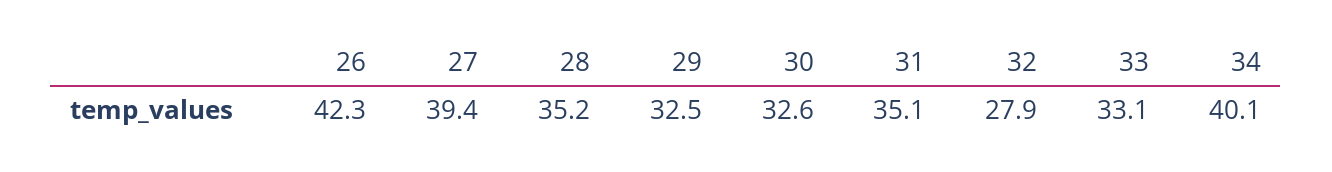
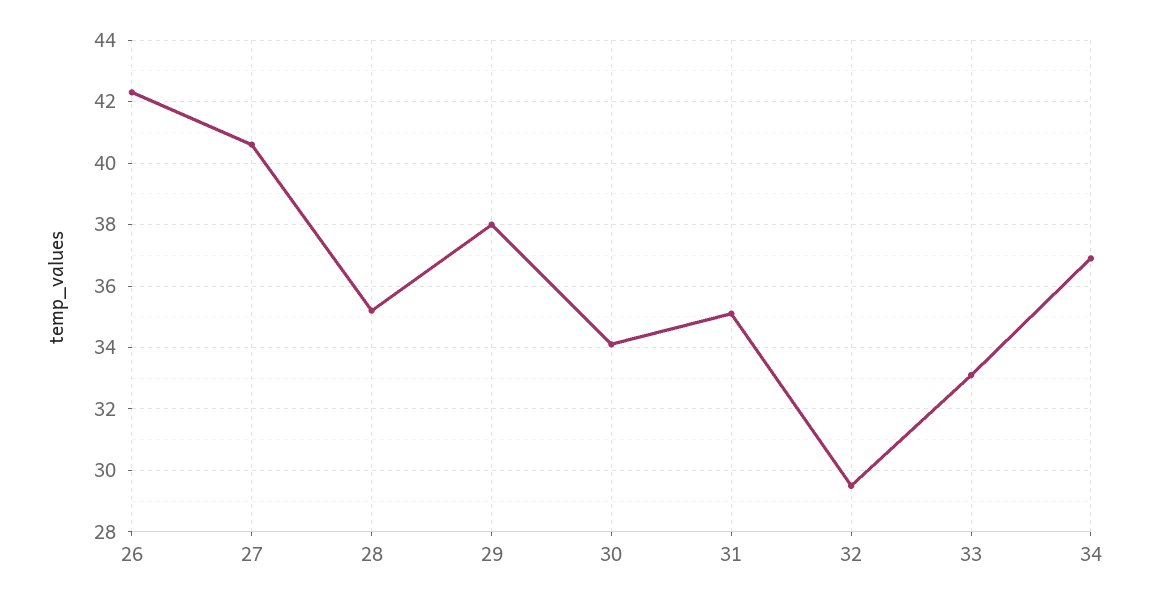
  {
    "26": 42.3,
-   "27": 39.4,
+   "27": 40.5,
    "28": 35.2,
-   "29": 32.5,
+   "29": 38,
-   "30": 32.6,
+   "30": 34,
    "31": 35.1,
-   "32": 27.9,
+   "32": 29.5,
    "33": 33.1,
-   "34": 40.1
+   "34": 37
  }

